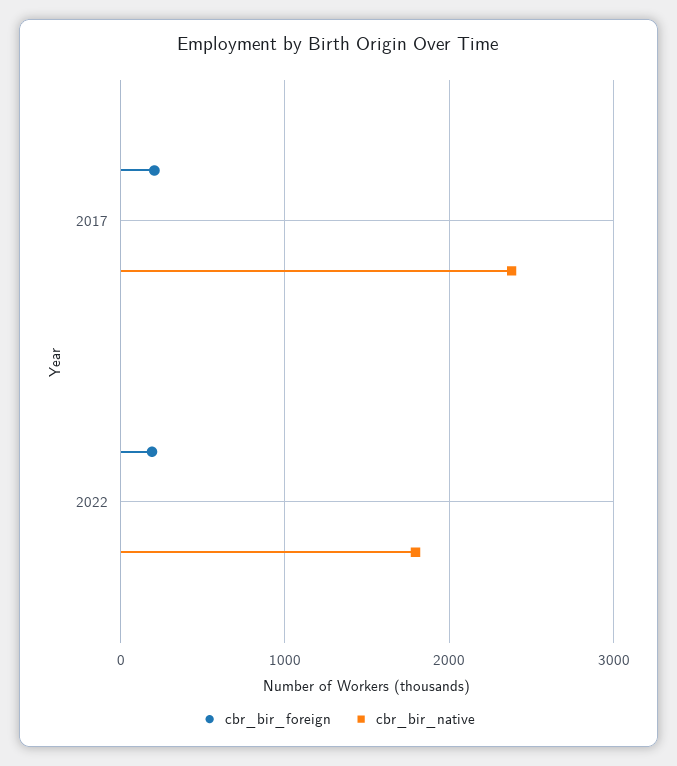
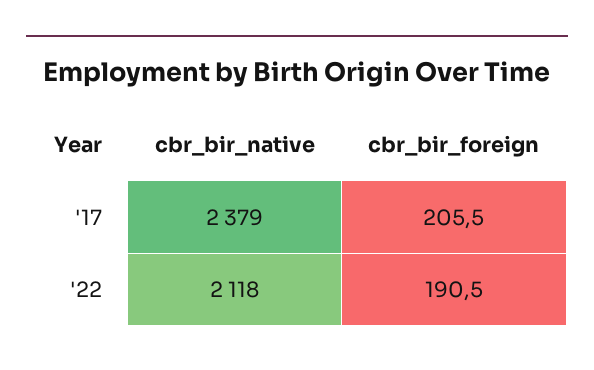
  {
    "cbr_bir_foreign": {
      "2017": 205.5,
      "2022": 190.5
    },
    "cbr_bir_native": {
      "2017": 2379,
-     "2022": 1800
+     "2022": 2118
    }
  }

